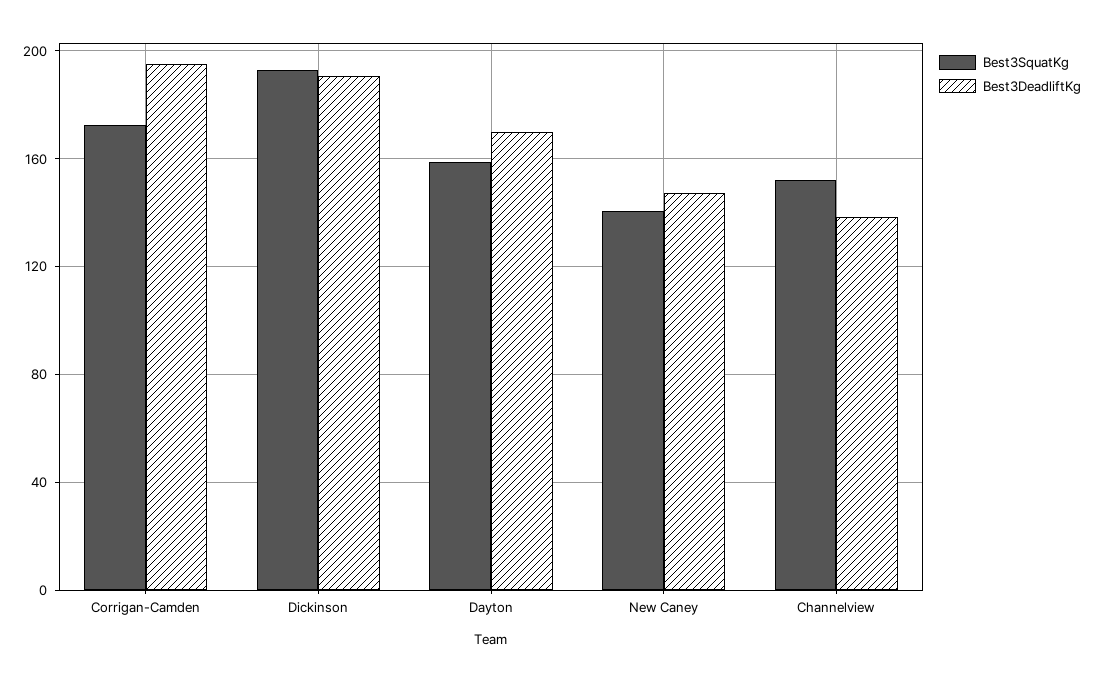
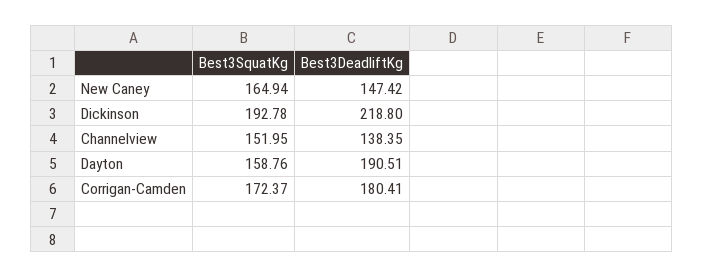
  {
    "Best3SquatKg": {
      "Corrigan-Camden": 172.37,
      "Dickinson": 192.78,
      "Dayton": 158.76,
-     "New Caney": 140,
+     "New Caney": 164.94,
      "Channelview": 151.95
    },
    "Best3DeadliftKg": {
-     "Corrigan-Camden": 195,
+     "Corrigan-Camden": 180.41,
-     "Dickinson": 190,
+     "Dickinson": 218.8,
-     "Dayton": 170,
+     "Dayton": 190.51,
      "New Caney": 147.42,
      "Channelview": 138.35
    }
  }

